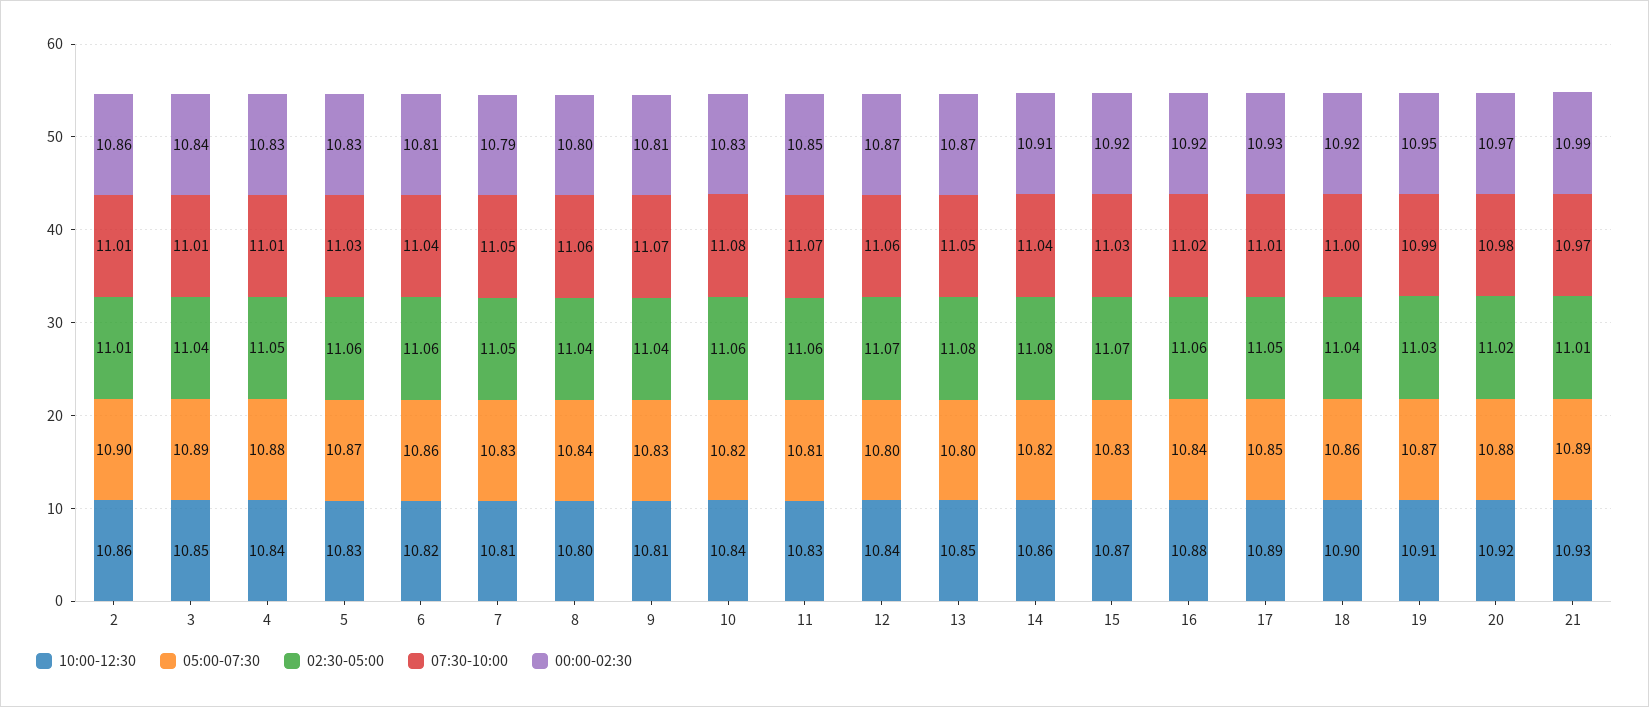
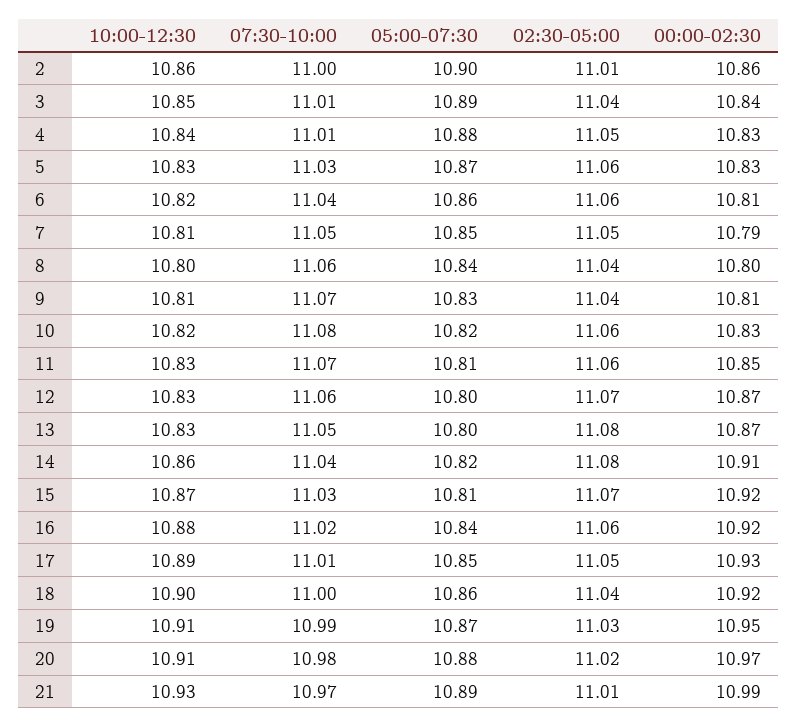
  {
    "10:00-12:30": {
      "2": 10.86,
      "3": 10.85,
      "4": 10.84,
      "5": 10.83,
      "6": 10.82,
      "7": 10.81,
      "8": 10.8,
      "9": 10.81,
-     "10": 10.84,
+     "10": 10.82,
      "11": 10.83,
-     "12": 10.84,
+     "12": 10.83,
-     "13": 10.85,
+     "13": 10.83,
      "14": 10.86,
      "15": 10.87,
      "16": 10.88,
      "17": 10.89,
      "18": 10.9,
      "19": 10.91,
-     "20": 10.92,
+     "20": 10.91,
      "21": 10.93
    },
    "05:00-07:30": {
      "2": 10.9,
      "3": 10.89,
      "4": 10.88,
      "5": 10.87,
      "6": 10.86,
-     "7": 10.83,
+     "7": 10.85,
      "8": 10.84,
      "9": 10.83,
      "10": 10.82,
      "11": 10.81,
      "12": 10.8,
      "13": 10.8,
      "14": 10.82,
-     "15": 10.83,
+     "15": 10.81,
      "16": 10.84,
      "17": 10.85,
      "18": 10.86,
      "19": 10.87,
      "20": 10.88,
      "21": 10.89
    },
    "02:30-05:00": {
      "2": 11.01,
      "3": 11.04,
      "4": 11.05,
      "5": 11.06,
      "6": 11.06,
      "7": 11.05,
      "8": 11.04,
      "9": 11.04,
      "10": 11.06,
      "11": 11.06,
      "12": 11.07,
      "13": 11.08,
      "14": 11.08,
      "15": 11.07,
      "16": 11.06,
      "17": 11.05,
      "18": 11.04,
      "19": 11.03,
      "20": 11.02,
      "21": 11.01
    },
    "07:30-10:00": {
-     "2": 11.01,
+     "2": 11,
      "3": 11.01,
      "4": 11.01,
      "5": 11.03,
      "6": 11.04,
      "7": 11.05,
      "8": 11.06,
      "9": 11.07,
      "10": 11.08,
      "11": 11.07,
      "12": 11.06,
      "13": 11.05,
      "14": 11.04,
      "15": 11.03,
      "16": 11.02,
      "17": 11.01,
      "18": 11,
      "19": 10.99,
      "20": 10.98,
      "21": 10.97
    },
    "00:00-02:30": {
      "2": 10.86,
      "3": 10.84,
      "4": 10.83,
      "5": 10.83,
      "6": 10.81,
      "7": 10.79,
      "8": 10.8,
      "9": 10.81,
      "10": 10.83,
      "11": 10.85,
      "12": 10.87,
      "13": 10.87,
      "14": 10.91,
      "15": 10.92,
      "16": 10.92,
      "17": 10.93,
      "18": 10.92,
      "19": 10.95,
      "20": 10.97,
      "21": 10.99
    }
  }

